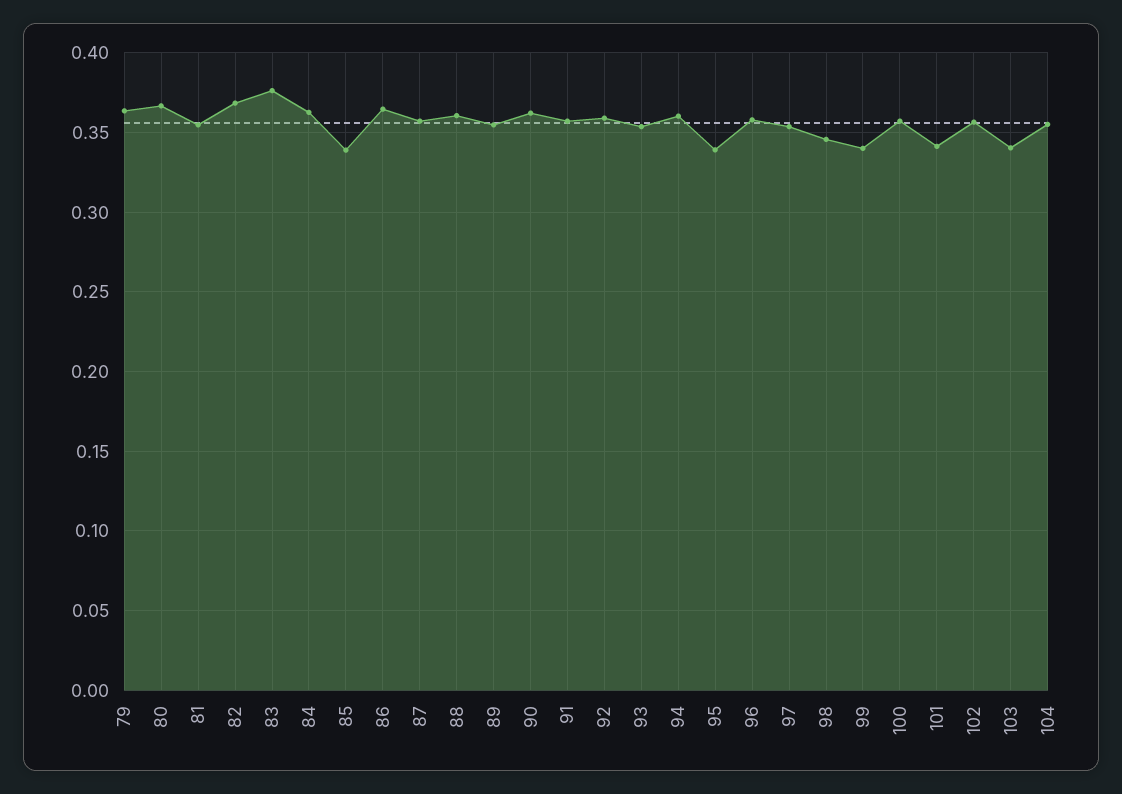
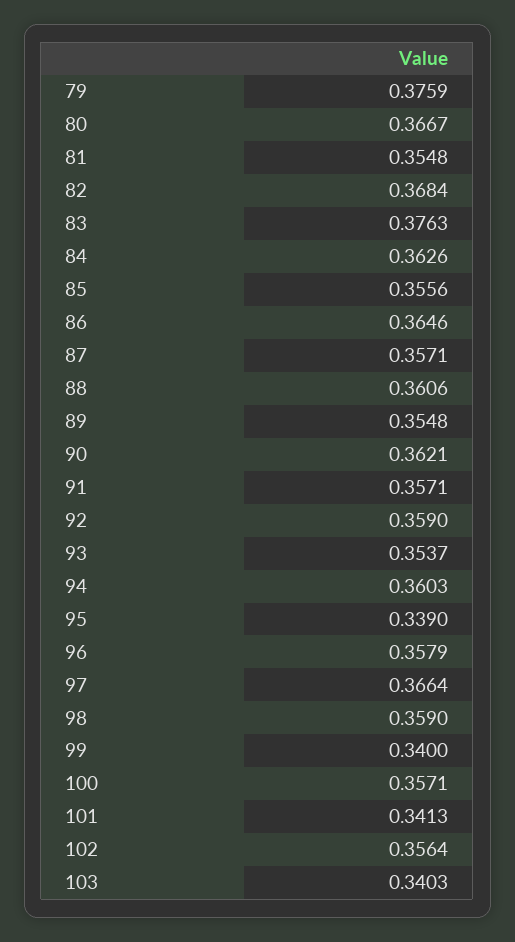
  {
-   "79": 0.365,
+   "79": 0.3759,
    "80": 0.3667,
    "81": 0.3548,
    "82": 0.3684,
    "83": 0.3763,
    "84": 0.3626,
-   "85": 0.34,
+   "85": 0.3556,
    "86": 0.3646,
    "87": 0.3571,
    "88": 0.3606,
    "89": 0.3548,
    "90": 0.3621,
    "91": 0.3571,
    "92": 0.359,
    "93": 0.3537,
    "94": 0.3603,
    "95": 0.339,
    "96": 0.3579,
-   "97": 0.355,
+   "97": 0.3664,
-   "98": 0.345,
+   "98": 0.359,
    "99": 0.34,
    "100": 0.3571,
    "101": 0.3413,
    "102": 0.3564,
-   "103": 0.3403,
+   "103": 0.3403
-   "104": 0.355
  }

